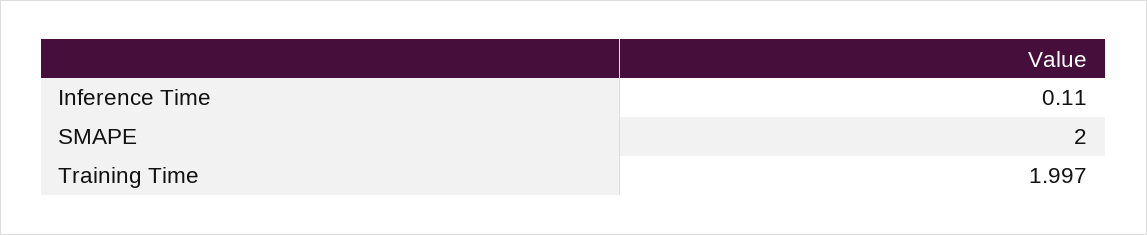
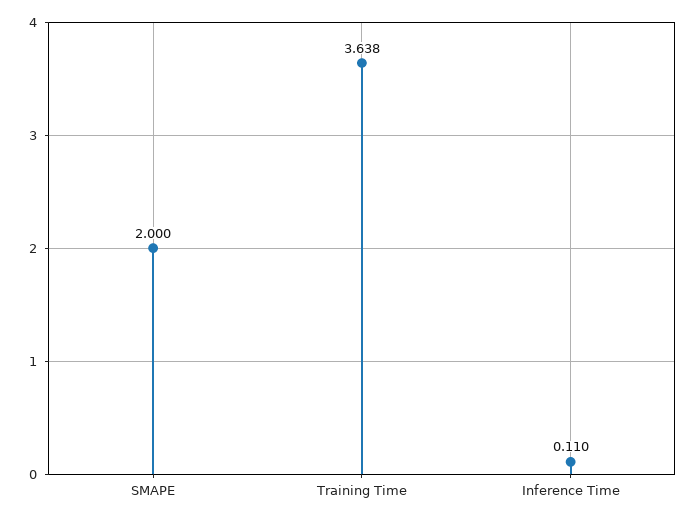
  {
    "Inference Time": 0.11,
    "SMAPE": 2,
-   "Training Time": 1.997
+   "Training Time": 3.638
  }

